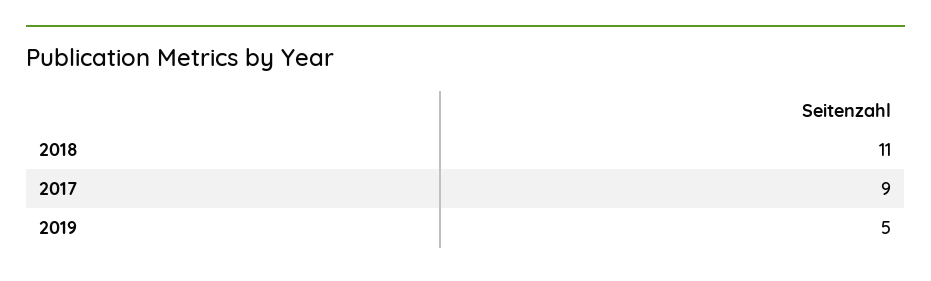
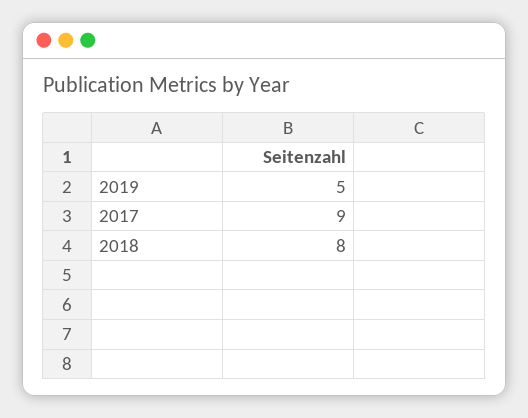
  {
-   "2018": 11,
+   "2018": 8,
    "2017": 9,
    "2019": 5
  }

